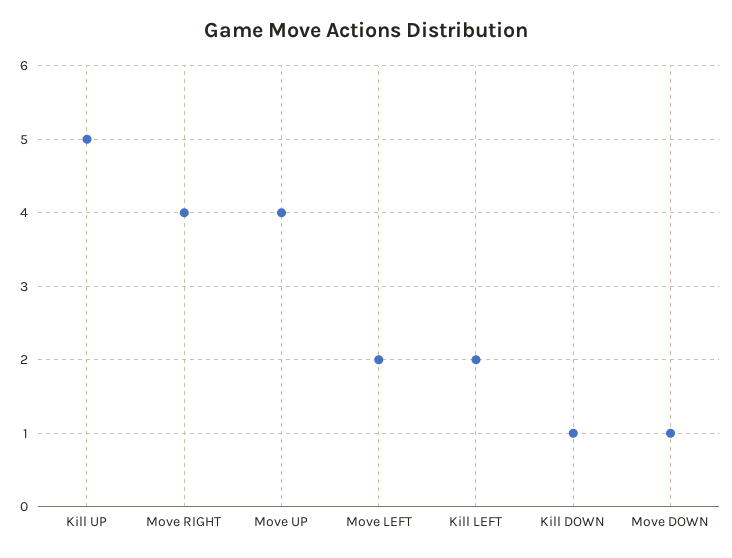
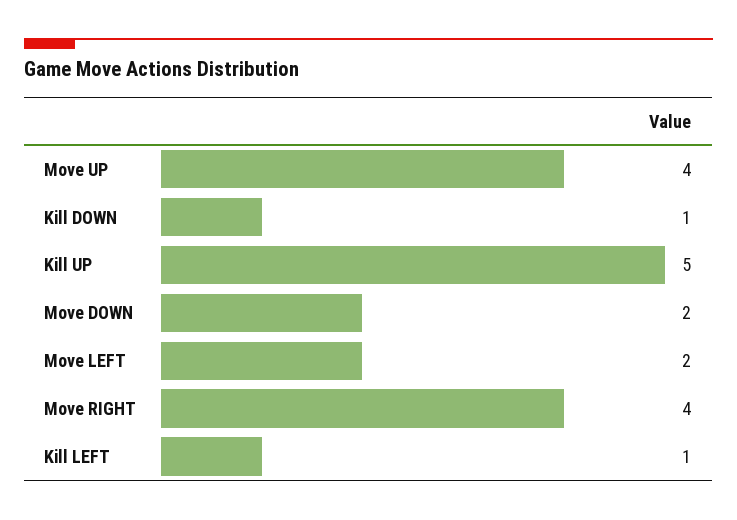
  {
    "Kill UP": 5,
    "Move RIGHT": 4,
    "Move UP": 4,
    "Move LEFT": 2,
-   "Kill LEFT": 2,
+   "Kill LEFT": 1,
    "Kill DOWN": 1,
-   "Move DOWN": 1
+   "Move DOWN": 2
  }

